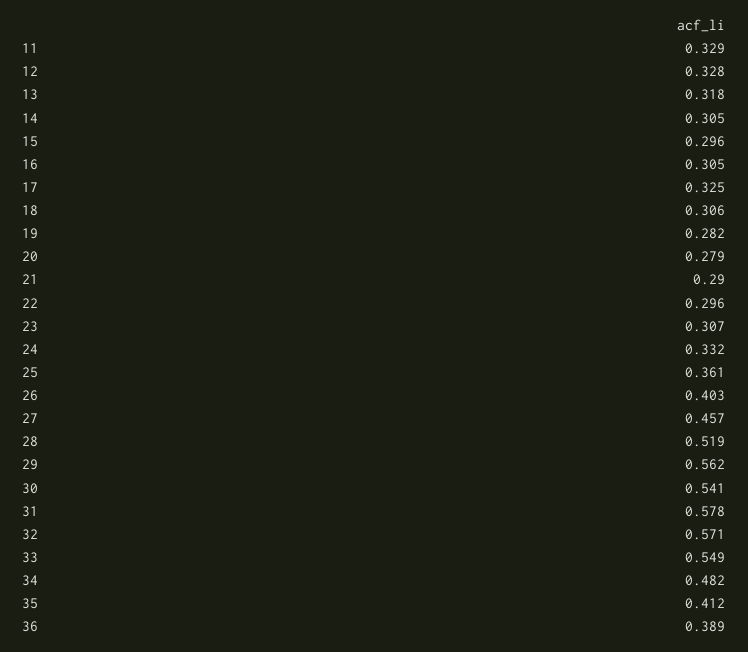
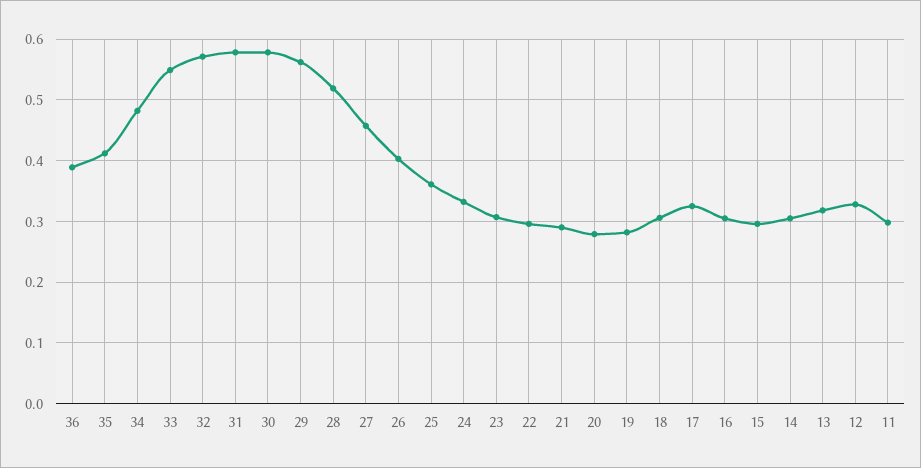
  {
-   "11": 0.329,
+   "11": 0.3,
    "12": 0.328,
    "13": 0.318,
    "14": 0.305,
    "15": 0.296,
    "16": 0.305,
    "17": 0.325,
    "18": 0.306,
    "19": 0.282,
    "20": 0.279,
    "21": 0.29,
    "22": 0.296,
    "23": 0.307,
    "24": 0.332,
    "25": 0.361,
    "26": 0.403,
    "27": 0.457,
    "28": 0.519,
    "29": 0.562,
-   "30": 0.541,
+   "30": 0.58,
    "31": 0.578,
    "32": 0.571,
    "33": 0.549,
    "34": 0.482,
    "35": 0.412,
    "36": 0.389
  }

